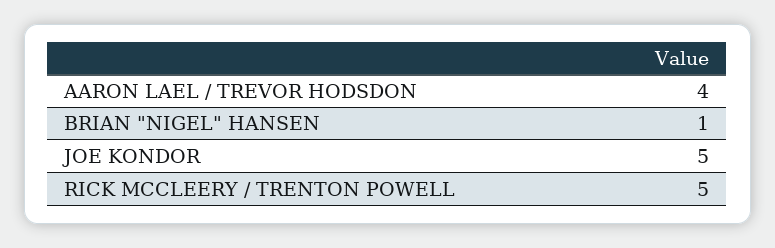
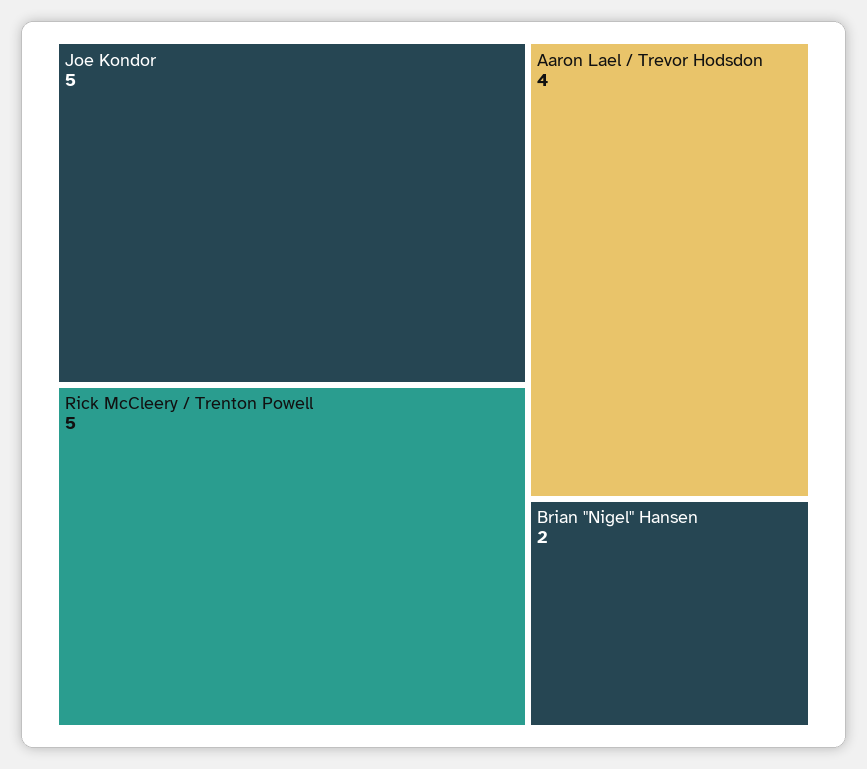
  {
    "AARON LAEL / TREVOR HODSDON": 4,
-   "BRIAN \"NIGEL\" HANSEN": 1,
+   "BRIAN \"NIGEL\" HANSEN": 2,
    "JOE KONDOR": 5,
    "RICK MCCLEERY / TRENTON POWELL": 5
  }

